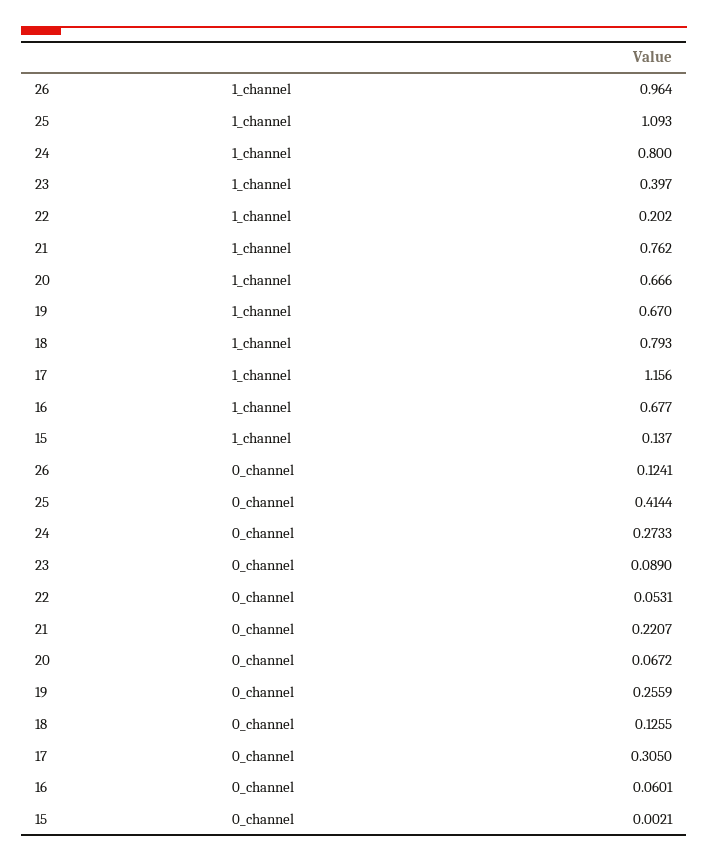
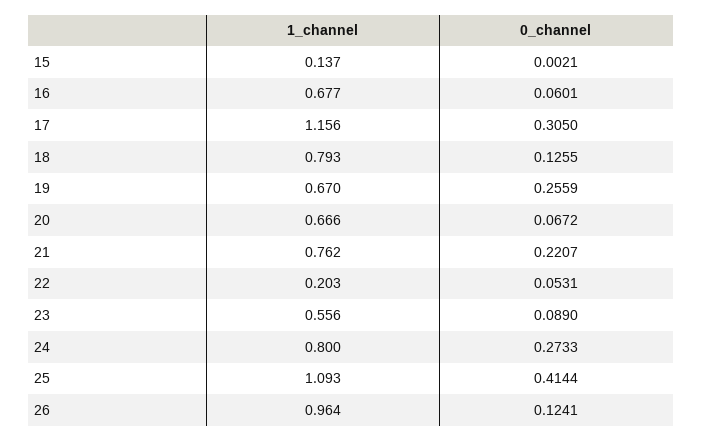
  {
    "26": {
      "1_channel": 0.964,
      "0_channel": 0.1241
    },
    "25": {
      "1_channel": 1.093,
      "0_channel": 0.4144
    },
    "24": {
      "1_channel": 0.8,
      "0_channel": 0.2733
    },
    "23": {
-     "1_channel": 0.397,
+     "1_channel": 0.556,
      "0_channel": 0.089
    },
    "22": {
-     "1_channel": 0.202,
+     "1_channel": 0.203,
      "0_channel": 0.0531
    },
    "21": {
      "1_channel": 0.762,
      "0_channel": 0.2207
    },
    "20": {
      "1_channel": 0.666,
      "0_channel": 0.0672
    },
    "19": {
      "1_channel": 0.67,
      "0_channel": 0.2559
    },
    "18": {
      "1_channel": 0.793,
      "0_channel": 0.1255
    },
    "17": {
      "1_channel": 1.156,
      "0_channel": 0.305
    },
    "16": {
      "1_channel": 0.677,
      "0_channel": 0.0601
    },
    "15": {
      "1_channel": 0.137,
      "0_channel": 0.0021
    }
  }

